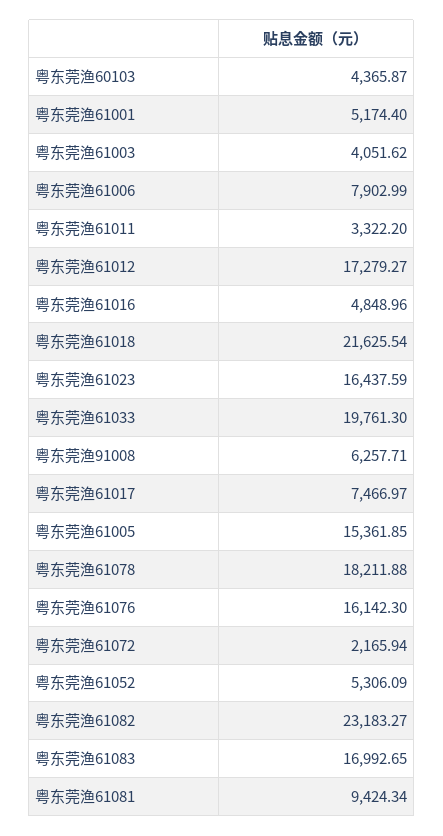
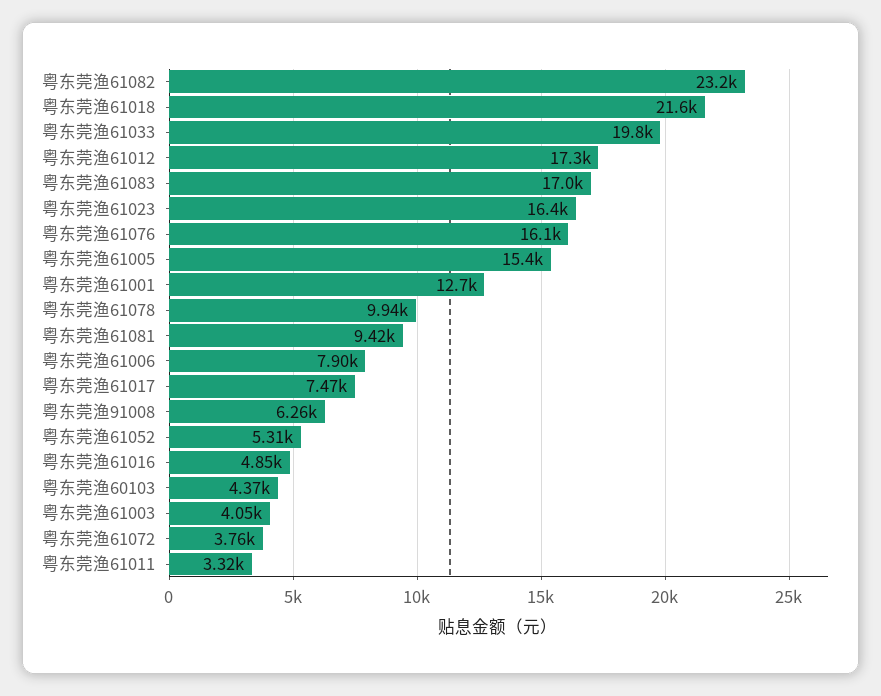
  {
    "粤东莞渔60103": 4365.87,
-   "粤东莞渔61001": 5174.4,
+   "粤东莞渔61001": 12700,
    "粤东莞渔61003": 4051.62,
    "粤东莞渔61006": 7902.99,
    "粤东莞渔61011": 3322.2,
    "粤东莞渔61012": 17279.27,
    "粤东莞渔61016": 4848.96,
    "粤东莞渔61018": 21625.54,
    "粤东莞渔61023": 16437.59,
    "粤东莞渔61033": 19761.3,
    "粤东莞渔91008": 6257.71,
    "粤东莞渔61017": 7466.97,
    "粤东莞渔61005": 15361.85,
-   "粤东莞渔61078": 18211.88,
+   "粤东莞渔61078": 9940,
    "粤东莞渔61076": 16142.3,
-   "粤东莞渔61072": 2165.94,
+   "粤东莞渔61072": 3760,
    "粤东莞渔61052": 5306.09,
    "粤东莞渔61082": 23183.27,
    "粤东莞渔61083": 16992.65,
    "粤东莞渔61081": 9424.34
  }

